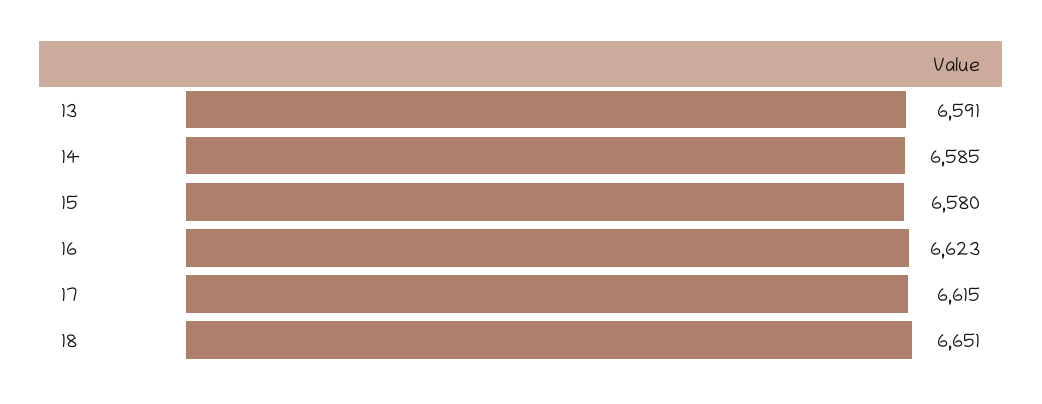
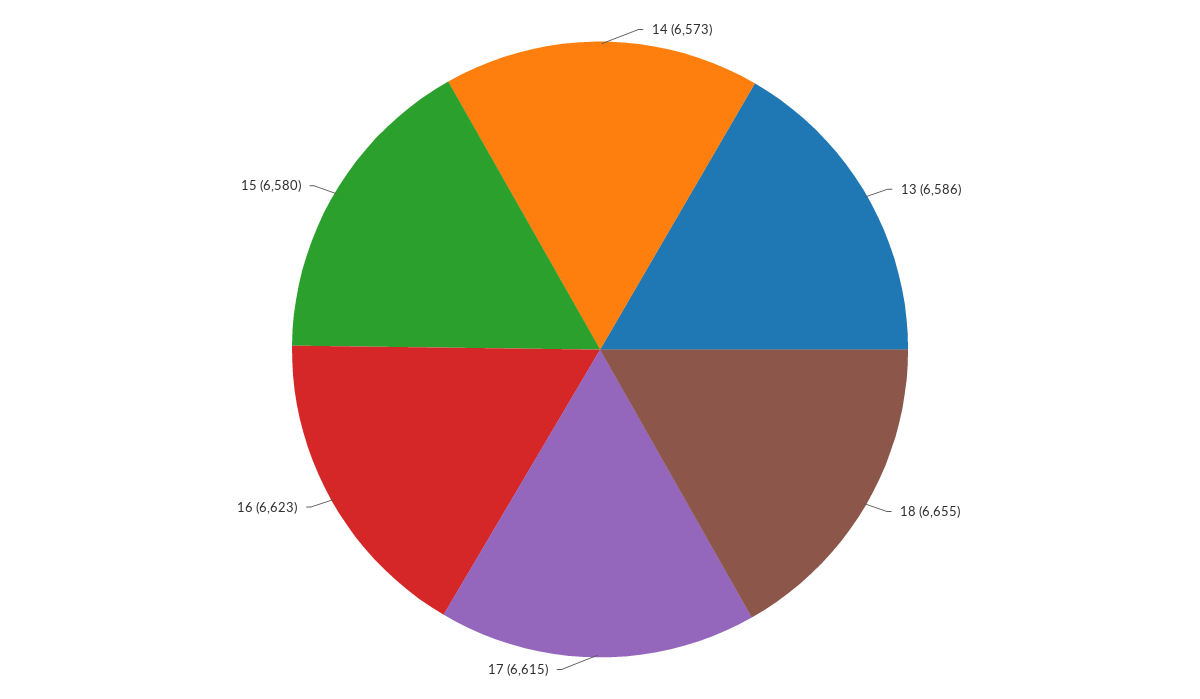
  {
-   "13": 6591,
+   "13": 6586,
-   "14": 6585,
+   "14": 6573,
    "15": 6580,
    "16": 6623,
    "17": 6615,
-   "18": 6651
+   "18": 6655
  }

